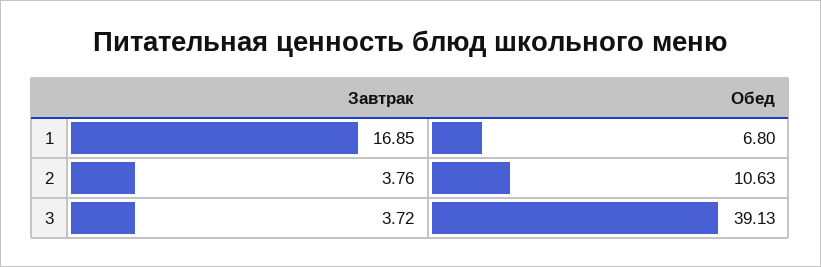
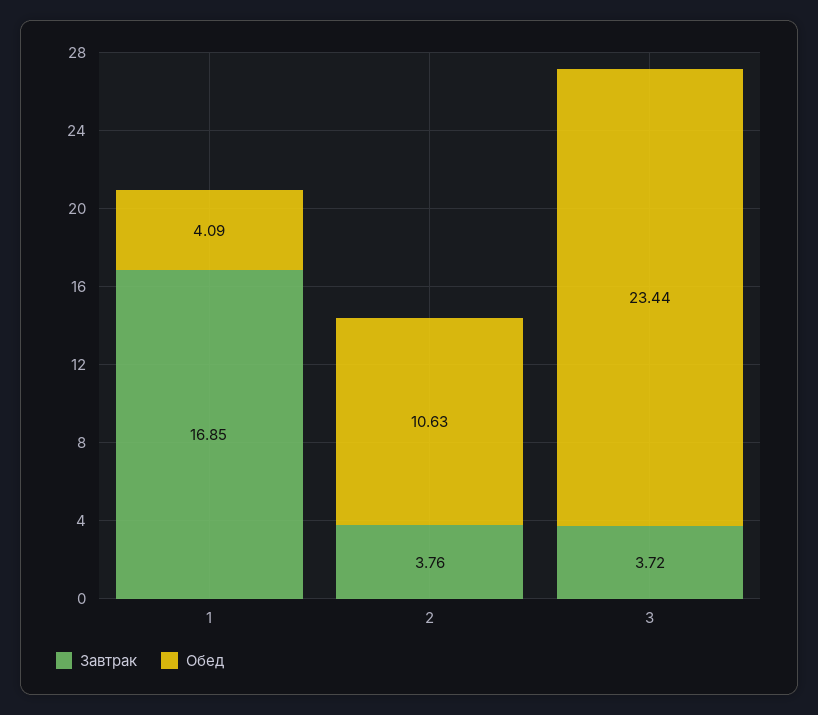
  {
    "Завтрак": {
      "1": 16.85,
      "2": 3.76,
      "3": 3.72
    },
    "Обед": {
-     "1": 6.8,
+     "1": 4.09,
      "2": 10.63,
-     "3": 39.13
+     "3": 23.44
    }
  }

